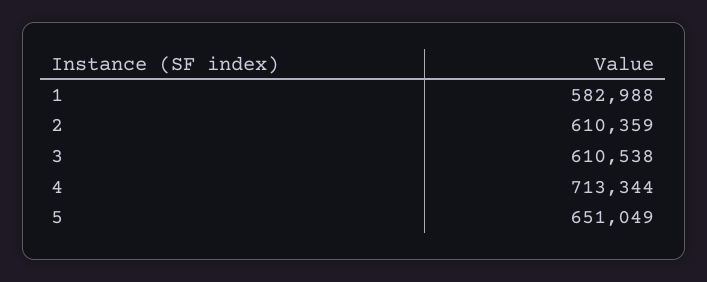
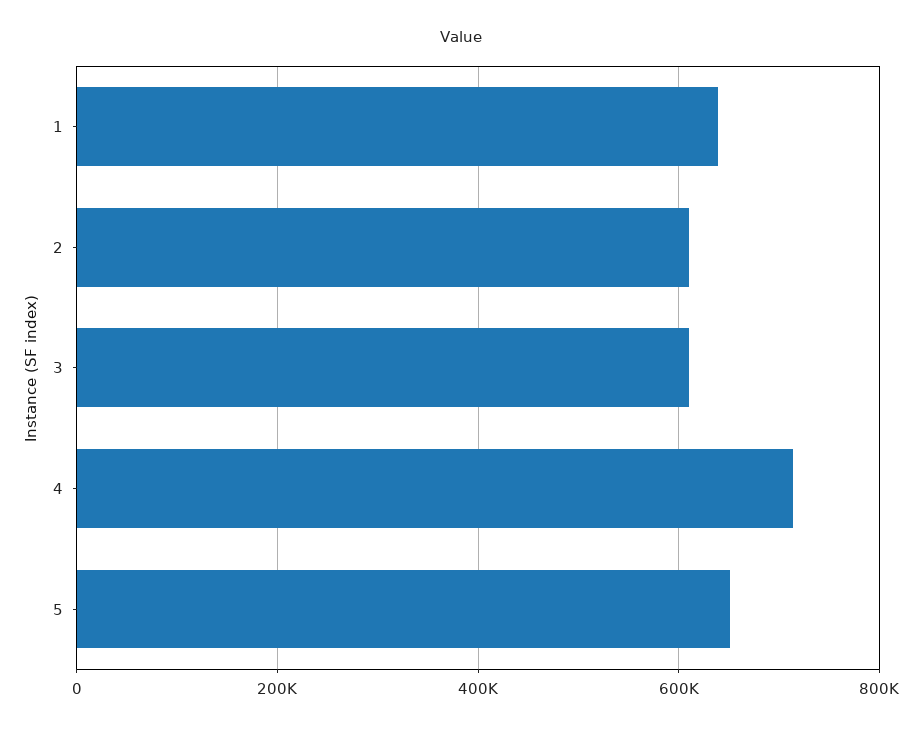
  {
-   "1": 582988,
+   "1": 640000,
    "2": 610359,
    "3": 610538,
    "4": 713344,
    "5": 651049
  }

